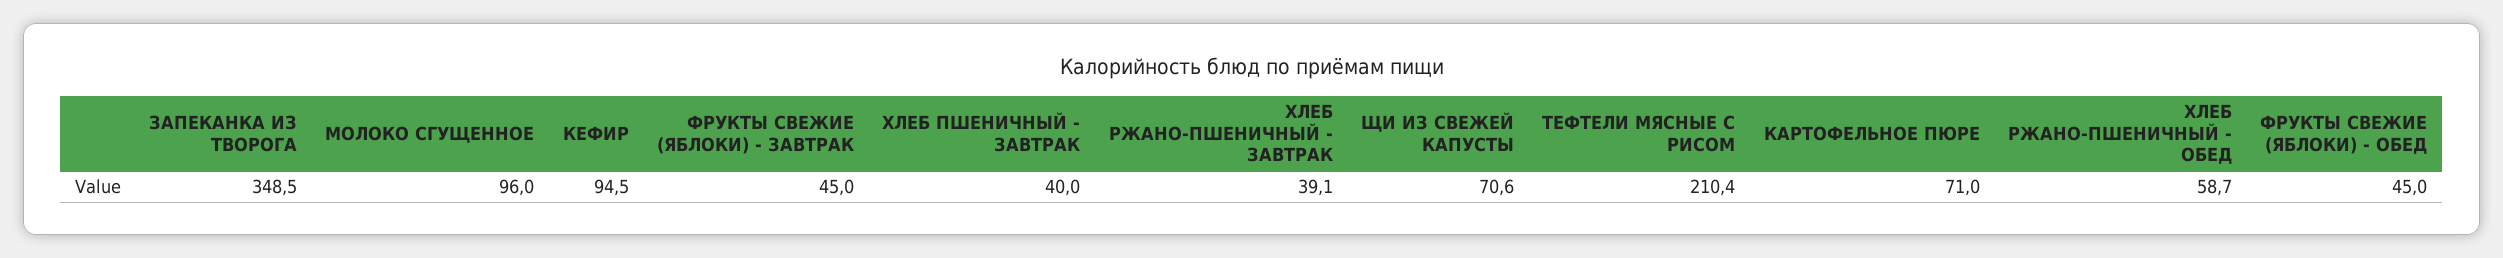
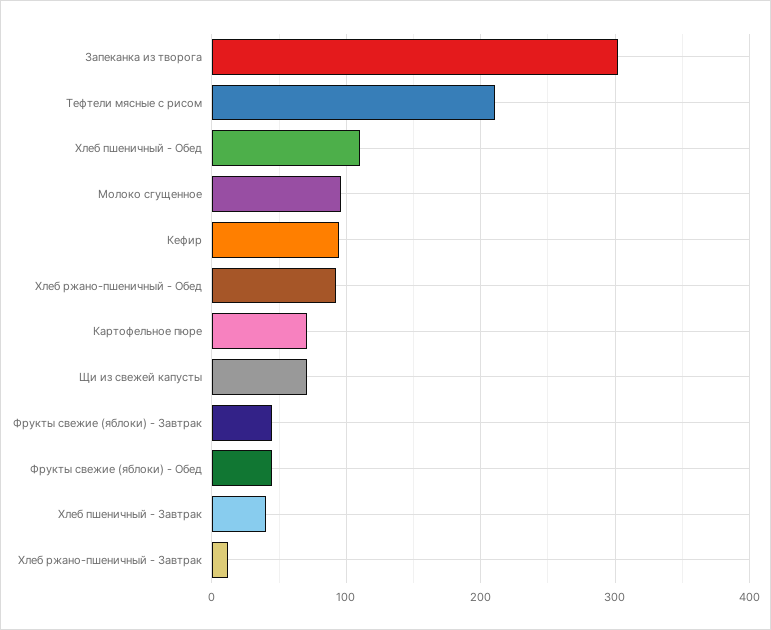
  {
-   "ЗАПЕКАНКА ИЗ ТВОРОГА": 348.5,
+   "ЗАПЕКАНКА ИЗ ТВОРОГА": 300,
    "МОЛОКО СГУЩЕННОЕ": 96,
    "КЕФИР": 94.5,
    "ФРУКТЫ СВЕЖИЕ (ЯБЛОКИ) - ЗАВТРАК": 45,
    "ХЛЕБ ПШЕНИЧНЫЙ - ЗАВТРАК": 40,
-   "ХЛЕБ РЖАНО-ПШЕНИЧНЫЙ - ЗАВТРАК": 39.1,
+   "ХЛЕБ РЖАНО-ПШЕНИЧНЫЙ - ЗАВТРАК": 10,
    "ЩИ ИЗ СВЕЖЕЙ КАПУСТЫ": 70.6,
    "ТЕФТЕЛИ МЯСНЫЕ С РИСОМ": 210.4,
    "КАРТОФЕЛЬНОЕ ПЮРЕ": 71,
-   "ХЛЕБ РЖАНО-ПШЕНИЧНЫЙ - ОБЕД": 58.7,
+   "ХЛЕБ РЖАНО-ПШЕНИЧНЫЙ - ОБЕД": 90,
-   "ФРУКТЫ СВЕЖИЕ (ЯБЛОКИ) - ОБЕД": 45
+   "ФРУКТЫ СВЕЖИЕ (ЯБЛОКИ) - ОБЕД": 45,
+   "Хлеб пшеничный - Обед": 110
  }

